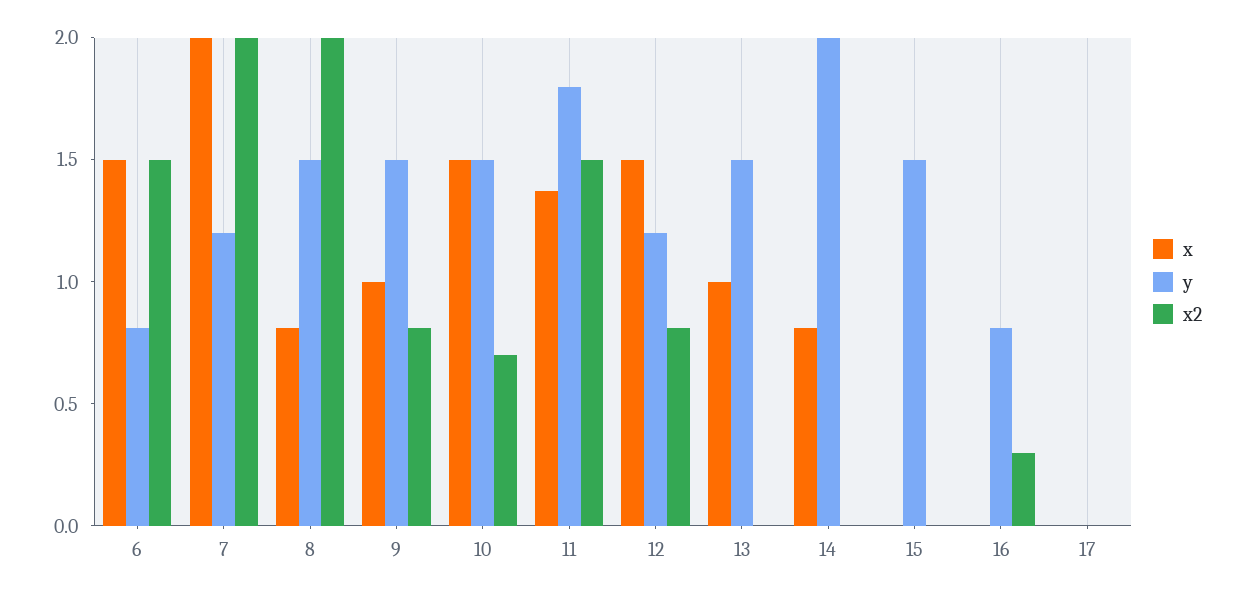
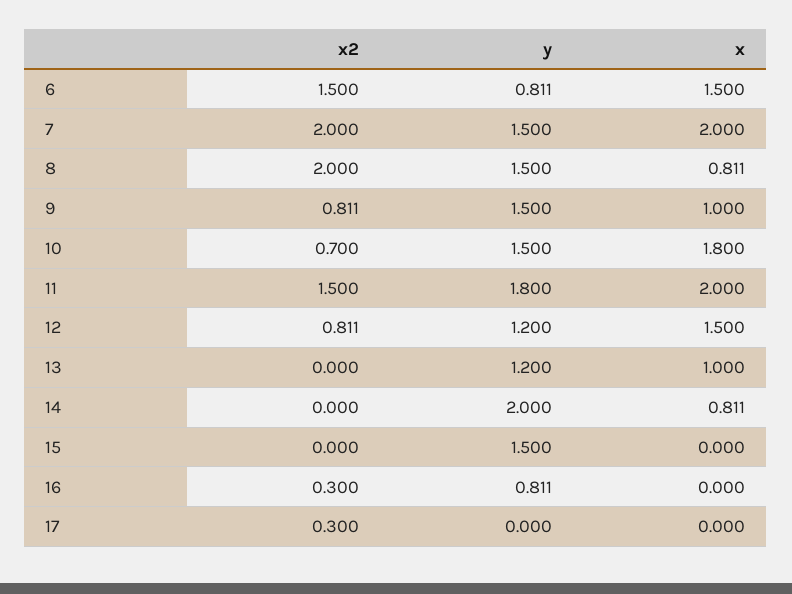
  {
    "x": {
      "6": 1.5,
      "7": 2,
      "8": 0.811,
      "9": 1,
-     "10": 1.5,
+     "10": 1.8,
-     "11": 1.4,
+     "11": 2,
      "12": 1.5,
      "13": 1,
      "14": 0.811,
      "15": 0,
      "16": 0,
      "17": 0
    },
    "y": {
      "6": 0.811,
-     "7": 1.2,
+     "7": 1.5,
      "8": 1.5,
      "9": 1.5,
      "10": 1.5,
      "11": 1.8,
      "12": 1.2,
-     "13": 1.5,
+     "13": 1.2,
      "14": 2,
      "15": 1.5,
      "16": 0.811,
      "17": 0
    },
    "x2": {
      "6": 1.5,
      "7": 2,
      "8": 2,
      "9": 0.811,
      "10": 0.7,
      "11": 1.5,
      "12": 0.811,
      "13": 0,
      "14": 0,
      "15": 0,
      "16": 0.3,
-     "17": 0
+     "17": 0.3
    }
  }

